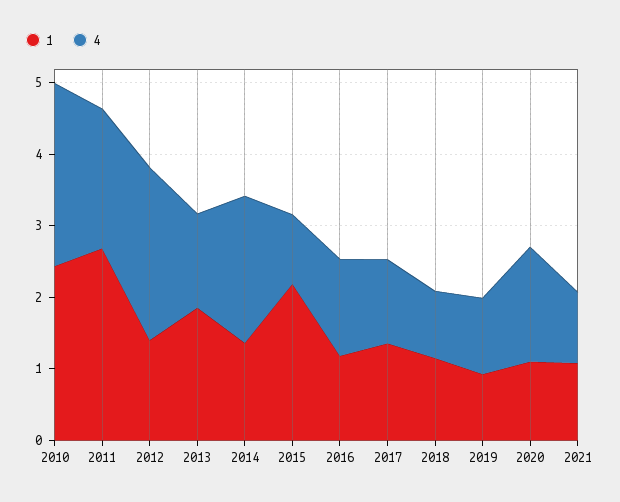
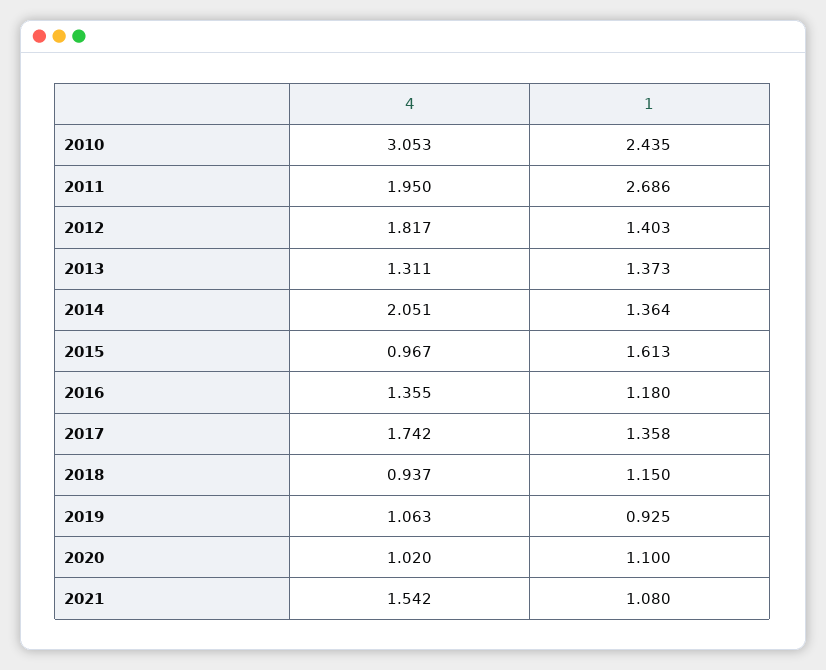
  {
    "1": {
      "2010": 2.435,
      "2011": 2.686,
      "2012": 1.403,
-     "2013": 1.8,
+     "2013": 1.373,
      "2014": 1.364,
-     "2015": 2.2,
+     "2015": 1.613,
      "2016": 1.18,
      "2017": 1.358,
      "2018": 1.15,
      "2019": 0.925,
      "2020": 1.1,
      "2021": 1.08
    },
    "4": {
-     "2010": 2.6,
+     "2010": 3.053,
      "2011": 1.95,
-     "2012": 2.4,
+     "2012": 1.817,
      "2013": 1.311,
      "2014": 2.051,
      "2015": 0.967,
      "2016": 1.355,
-     "2017": 1.2,
+     "2017": 1.742,
      "2018": 0.937,
      "2019": 1.063,
-     "2020": 1.6,
+     "2020": 1.02,
-     "2021": 1
+     "2021": 1.542
    }
  }

